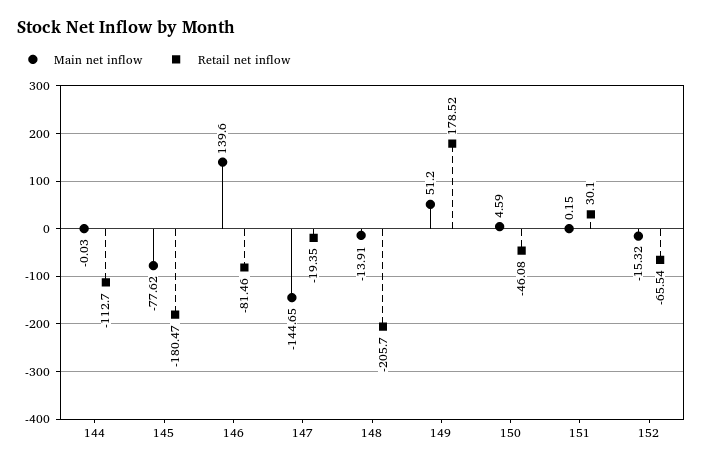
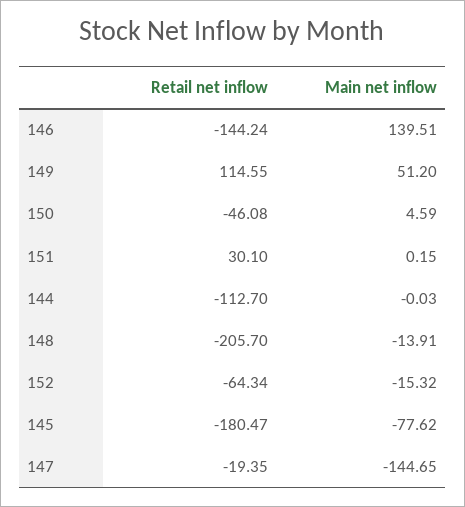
  {
    "Main net inflow": {
      "144": -0.03,
      "145": -77.62,
-     "146": 139.6,
+     "146": 139.51,
      "147": -144.65,
      "148": -13.91,
      "149": 51.2,
      "150": 4.59,
      "151": 0.15,
      "152": -15.32
    },
    "Retail net inflow": {
      "144": -112.7,
      "145": -180.47,
-     "146": -81.46,
+     "146": -144.24,
      "147": -19.35,
      "148": -205.7,
-     "149": 178.52,
+     "149": 114.55,
      "150": -46.08,
      "151": 30.1,
-     "152": -65.54
+     "152": -64.34
    }
  }

